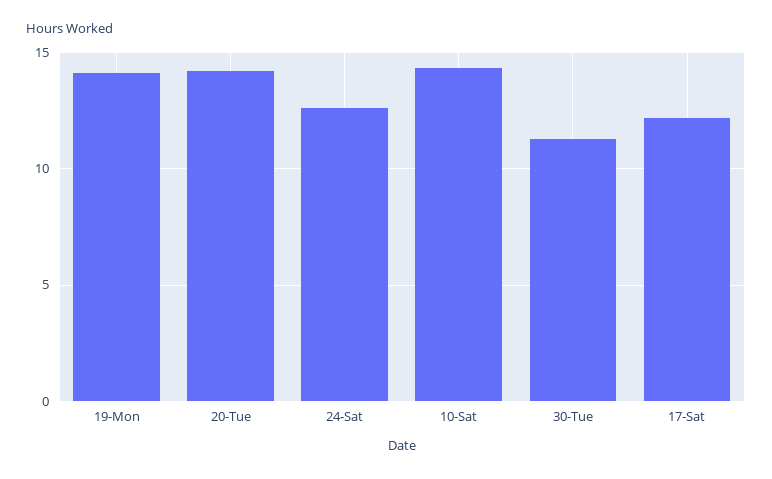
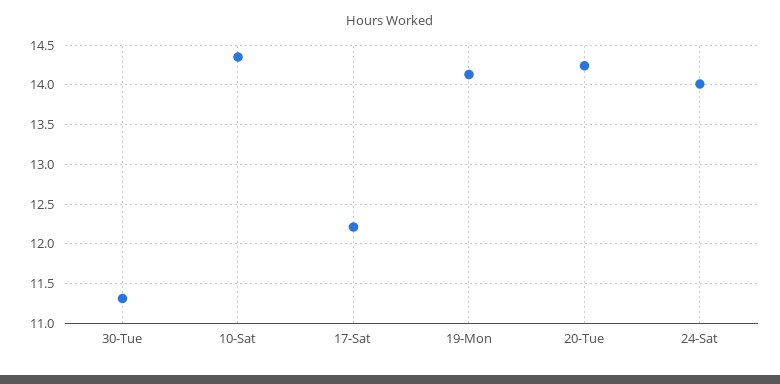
  {
    "19-Mon": 14.1,
    "20-Tue": 14.2,
-   "24-Sat": 12.5,
+   "24-Sat": 14,
    "10-Sat": 14.4,
    "30-Tue": 11.3,
    "17-Sat": 12.2
  }

